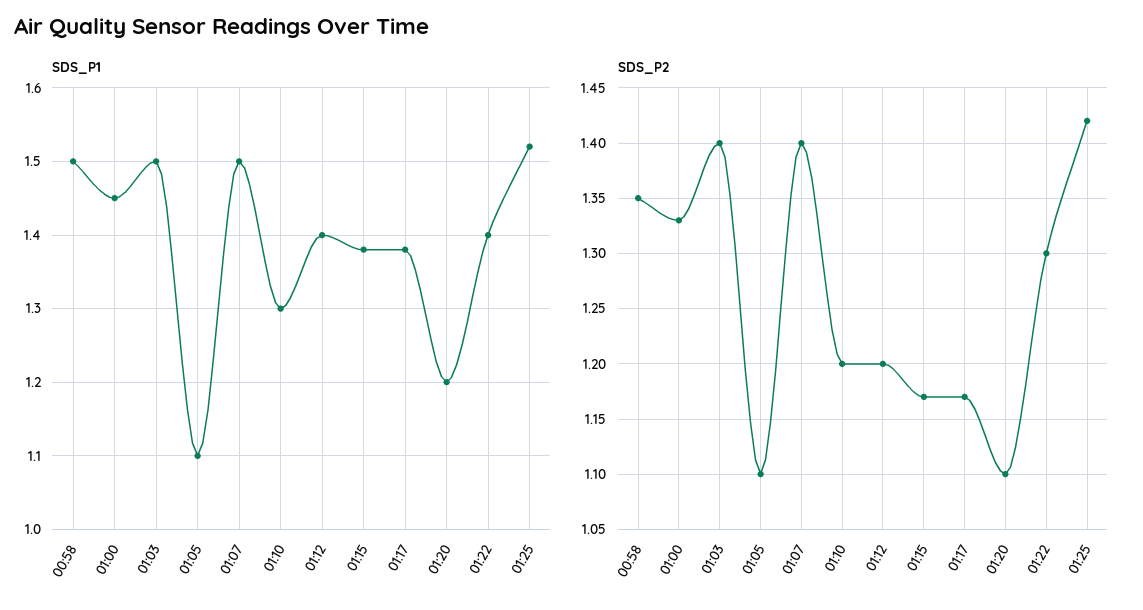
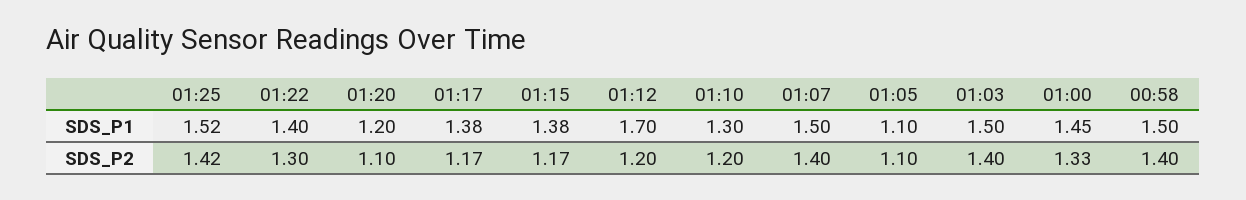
  {
    "SDS_P1": {
      "00:58": 1.5,
      "01:00": 1.45,
      "01:03": 1.5,
      "01:05": 1.1,
      "01:07": 1.5,
      "01:10": 1.3,
-     "01:12": 1.4,
+     "01:12": 1.7,
      "01:15": 1.38,
      "01:17": 1.38,
      "01:20": 1.2,
      "01:22": 1.4,
      "01:25": 1.52
    },
    "SDS_P2": {
-     "00:58": 1.35,
+     "00:58": 1.4,
      "01:00": 1.33,
      "01:03": 1.4,
      "01:05": 1.1,
      "01:07": 1.4,
      "01:10": 1.2,
      "01:12": 1.2,
      "01:15": 1.17,
      "01:17": 1.17,
      "01:20": 1.1,
      "01:22": 1.3,
      "01:25": 1.42
    }
  }

